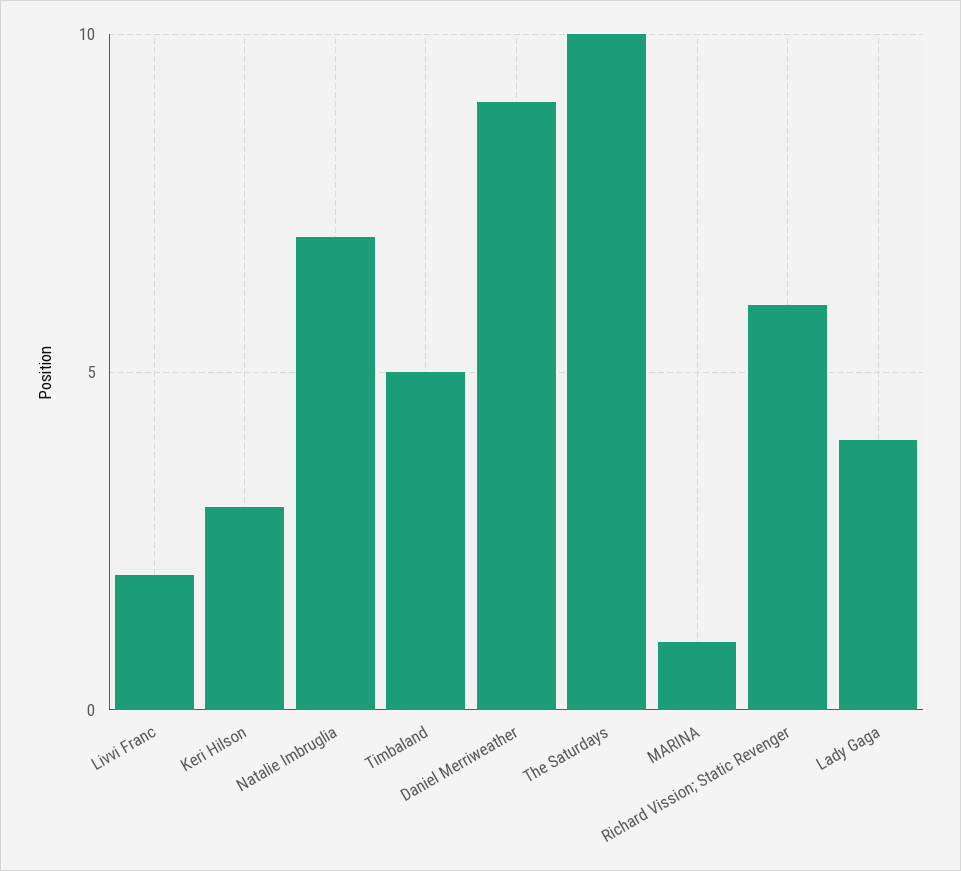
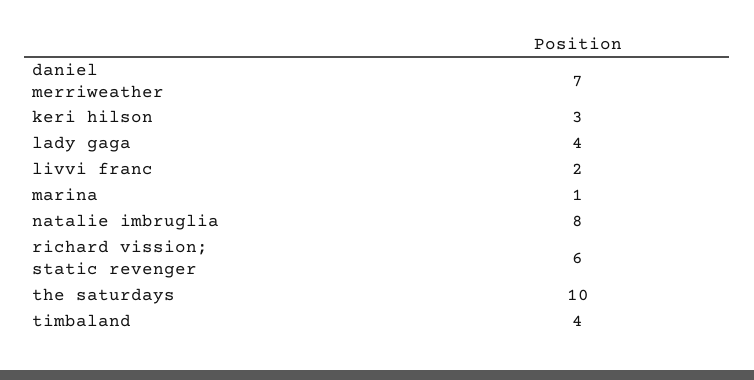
  {
    "Livvi Franc": 2,
    "Keri Hilson": 3,
-   "Natalie Imbruglia": 7,
+   "Natalie Imbruglia": 8,
-   "Timbaland": 5,
+   "Timbaland": 4,
-   "Daniel Merriweather": 9,
+   "Daniel Merriweather": 7,
    "The Saturdays": 10,
    "MARINA": 1,
    "Richard Vission; Static Revenger": 6,
    "Lady Gaga": 4
  }

